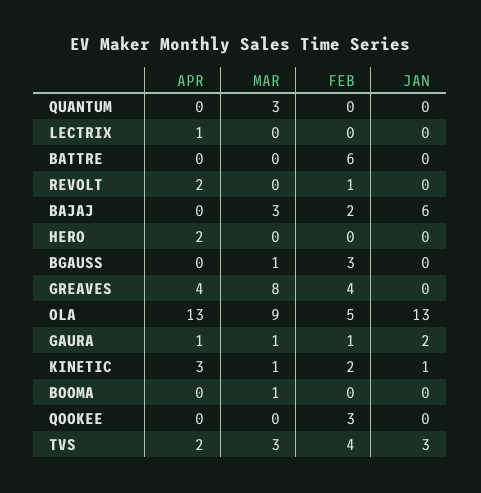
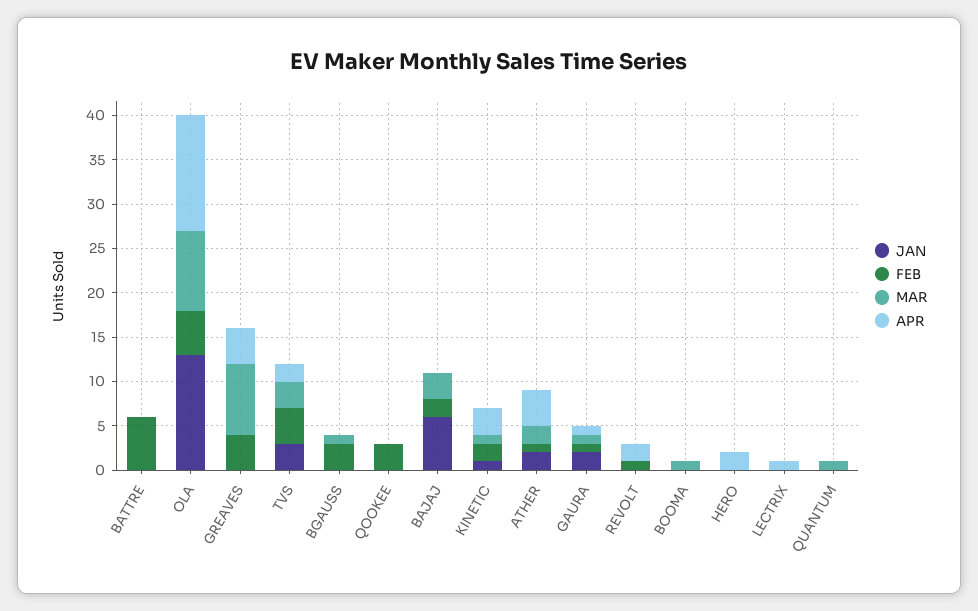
  {
    "APR": {
      "QUANTUM": 0,
      "LECTRIX": 1,
      "BATTRE": 0,
      "REVOLT": 2,
      "BAJAJ": 0,
      "HERO": 2,
      "BGAUSS": 0,
      "GREAVES": 4,
      "OLA": 13,
      "GAURA": 1,
      "KINETIC": 3,
      "BOOMA": 0,
      "QOOKEE": 0,
-     "TVS": 2
+     "TVS": 2,
+     "ATHER": 4
    },
    "MAR": {
-     "QUANTUM": 3,
+     "QUANTUM": 1,
      "LECTRIX": 0,
      "BATTRE": 0,
      "REVOLT": 0,
      "BAJAJ": 3,
      "HERO": 0,
      "BGAUSS": 1,
      "GREAVES": 8,
      "OLA": 9,
      "GAURA": 1,
      "KINETIC": 1,
      "BOOMA": 1,
      "QOOKEE": 0,
-     "TVS": 3
+     "TVS": 3,
+     "ATHER": 2
    },
    "FEB": {
      "QUANTUM": 0,
      "LECTRIX": 0,
      "BATTRE": 6,
      "REVOLT": 1,
      "BAJAJ": 2,
      "HERO": 0,
      "BGAUSS": 3,
      "GREAVES": 4,
      "OLA": 5,
      "GAURA": 1,
      "KINETIC": 2,
      "BOOMA": 0,
      "QOOKEE": 3,
-     "TVS": 4
+     "TVS": 4,
+     "ATHER": 1
    },
    "JAN": {
      "QUANTUM": 0,
      "LECTRIX": 0,
      "BATTRE": 0,
      "REVOLT": 0,
      "BAJAJ": 6,
      "HERO": 0,
      "BGAUSS": 0,
      "GREAVES": 0,
      "OLA": 13,
      "GAURA": 2,
      "KINETIC": 1,
      "BOOMA": 0,
      "QOOKEE": 0,
-     "TVS": 3
+     "TVS": 3,
+     "ATHER": 2
    }
  }

